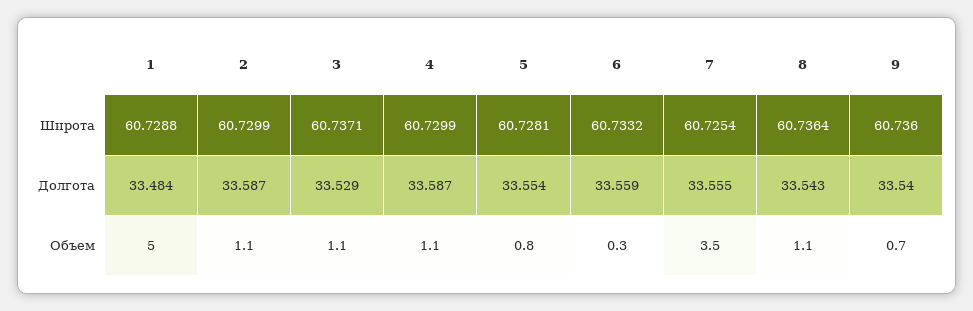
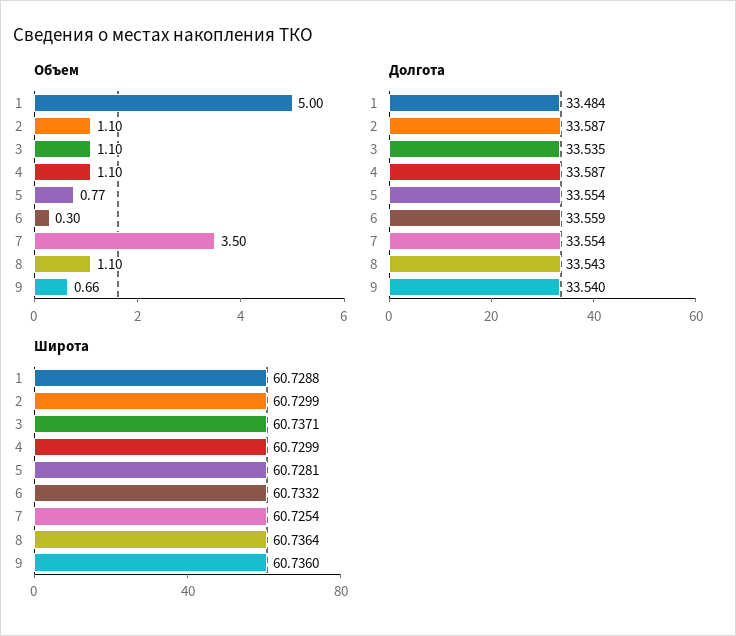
  {
    "Широта": {
      "1": 60.7288,
      "2": 60.7299,
      "3": 60.7371,
      "4": 60.7299,
      "5": 60.7281,
      "6": 60.7332,
      "7": 60.7254,
      "8": 60.7364,
      "9": 60.736
    },
    "Долгота": {
      "1": 33.484,
      "2": 33.587,
-     "3": 33.529,
+     "3": 33.535,
      "4": 33.587,
      "5": 33.554,
      "6": 33.559,
-     "7": 33.555,
+     "7": 33.554,
      "8": 33.543,
      "9": 33.54
    },
    "Объем": {
      "1": 5,
      "2": 1.1,
      "3": 1.1,
      "4": 1.1,
      "5": 0.77,
      "6": 0.3,
      "7": 3.5,
      "8": 1.1,
      "9": 0.66
    }
  }

